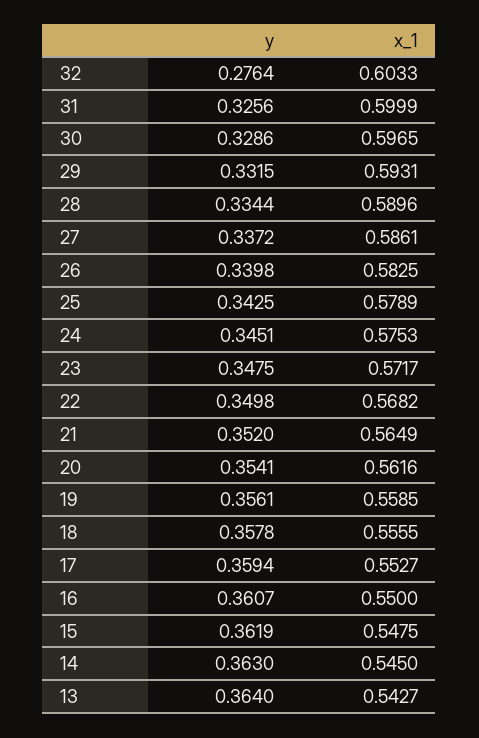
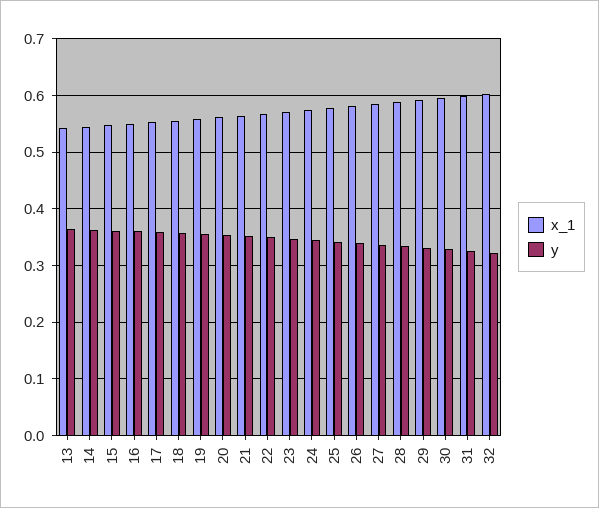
  {
    "y": {
-     "32": 0.2764,
+     "32": 0.32,
      "31": 0.3256,
      "30": 0.3286,
      "29": 0.3315,
      "28": 0.3344,
      "27": 0.3372,
      "26": 0.3398,
      "25": 0.3425,
      "24": 0.3451,
      "23": 0.3475,
      "22": 0.3498,
      "21": 0.352,
      "20": 0.3541,
      "19": 0.3561,
      "18": 0.3578,
      "17": 0.3594,
      "16": 0.3607,
      "15": 0.3619,
      "14": 0.363,
      "13": 0.364
    },
    "x_1": {
      "32": 0.6033,
      "31": 0.5999,
      "30": 0.5965,
      "29": 0.5931,
      "28": 0.5896,
      "27": 0.5861,
      "26": 0.5825,
      "25": 0.5789,
      "24": 0.5753,
      "23": 0.5717,
      "22": 0.5682,
      "21": 0.5649,
      "20": 0.5616,
      "19": 0.5585,
      "18": 0.5555,
      "17": 0.5527,
      "16": 0.55,
      "15": 0.5475,
      "14": 0.545,
      "13": 0.5427
    }
  }

